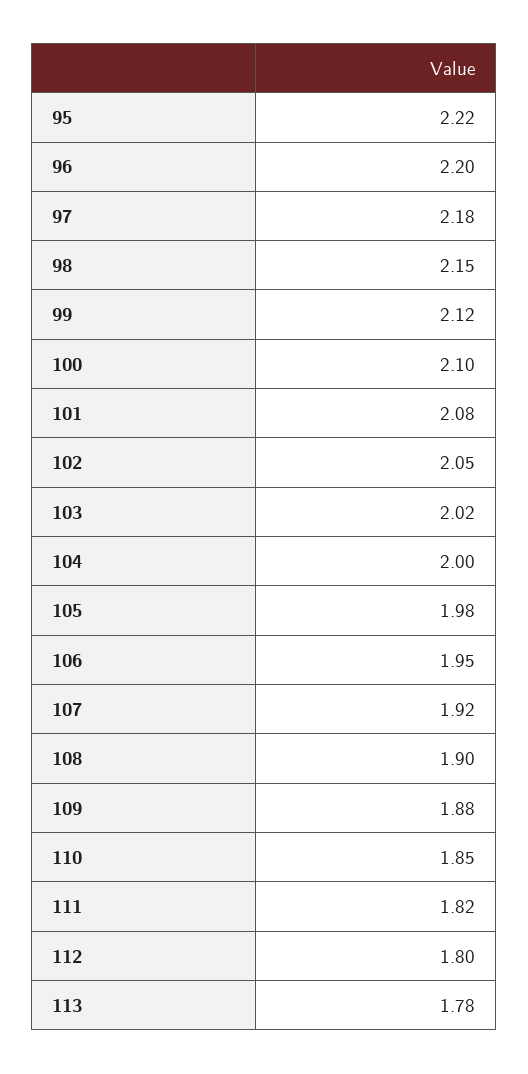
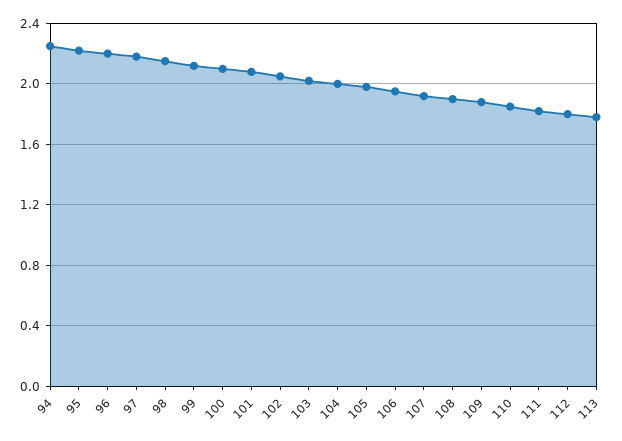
  {
    "95": 2.22,
    "96": 2.2,
    "97": 2.18,
    "98": 2.15,
    "99": 2.12,
    "100": 2.1,
    "101": 2.08,
    "102": 2.05,
    "103": 2.02,
    "104": 2,
    "105": 1.98,
    "106": 1.95,
    "107": 1.92,
    "108": 1.9,
    "109": 1.88,
    "110": 1.85,
    "111": 1.82,
    "112": 1.8,
-   "113": 1.78
+   "113": 1.78,
+   "94": 2.25
  }

